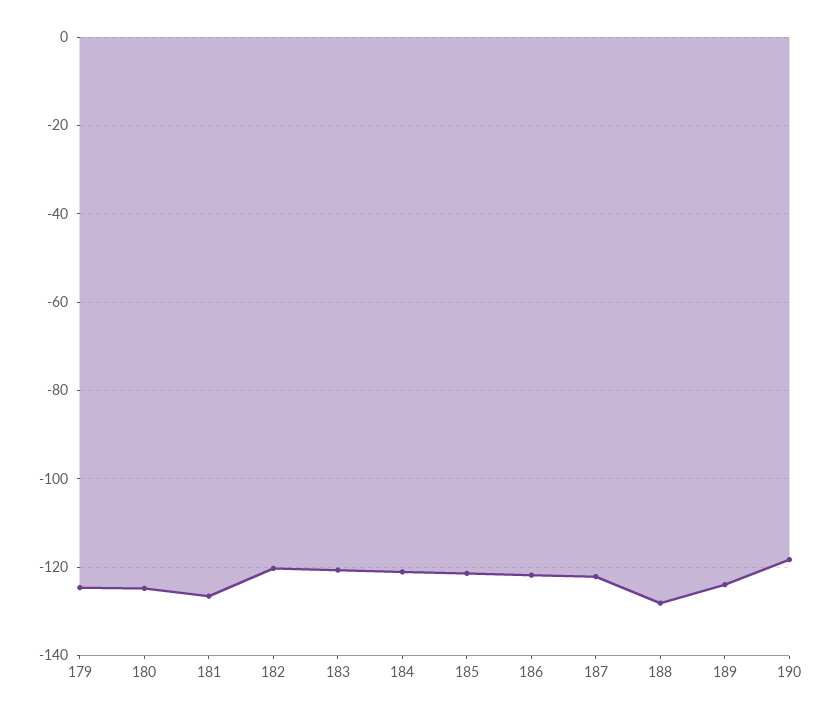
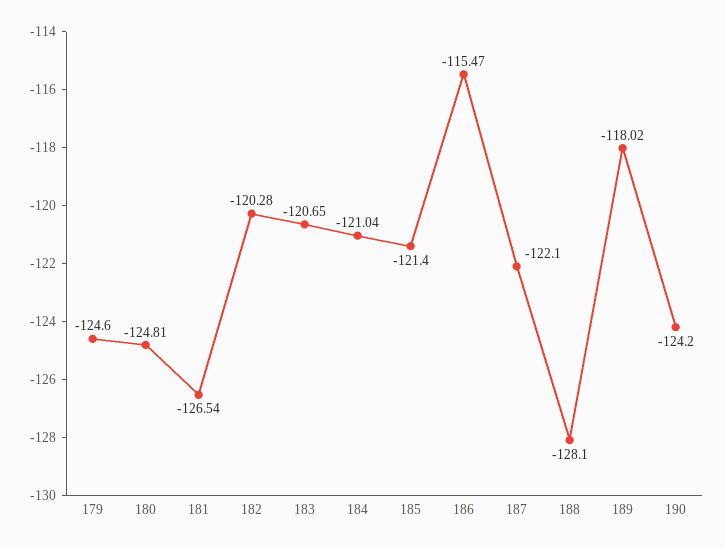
  {
    "179": -124.6,
    "180": -124.81,
    "181": -126.54,
    "182": -120.28,
    "183": -120.65,
    "184": -121.04,
    "185": -121.4,
-   "186": -122,
+   "186": -115.47,
    "187": -122.1,
    "188": -128.1,
-   "189": -124,
+   "189": -118.02,
-   "190": -118
+   "190": -124.2
  }

